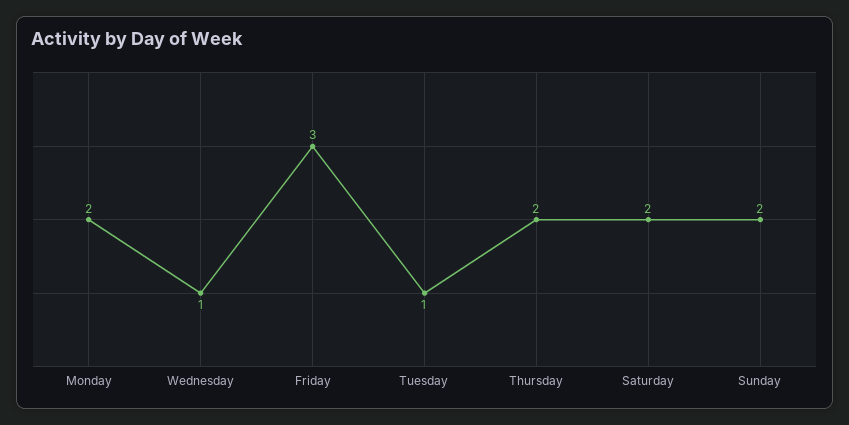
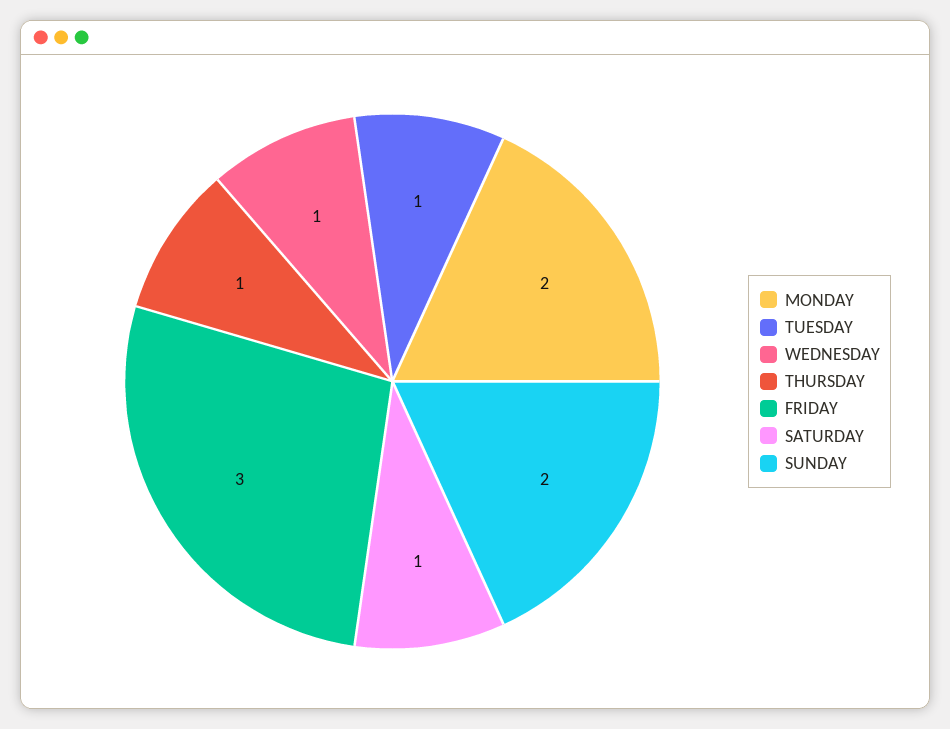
  {
    "Monday": 2,
    "Wednesday": 1,
    "Friday": 3,
    "Tuesday": 1,
-   "Thursday": 2,
+   "Thursday": 1,
-   "Saturday": 2,
+   "Saturday": 1,
    "Sunday": 2
  }

